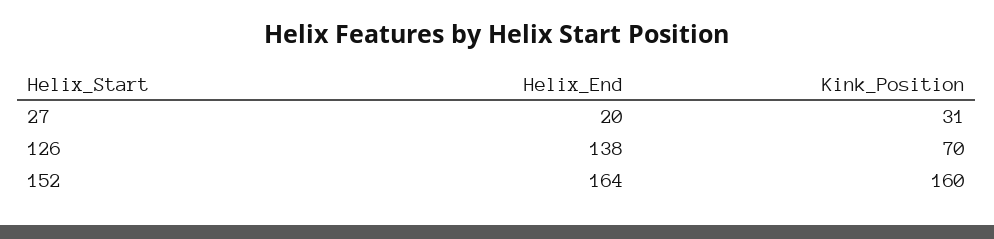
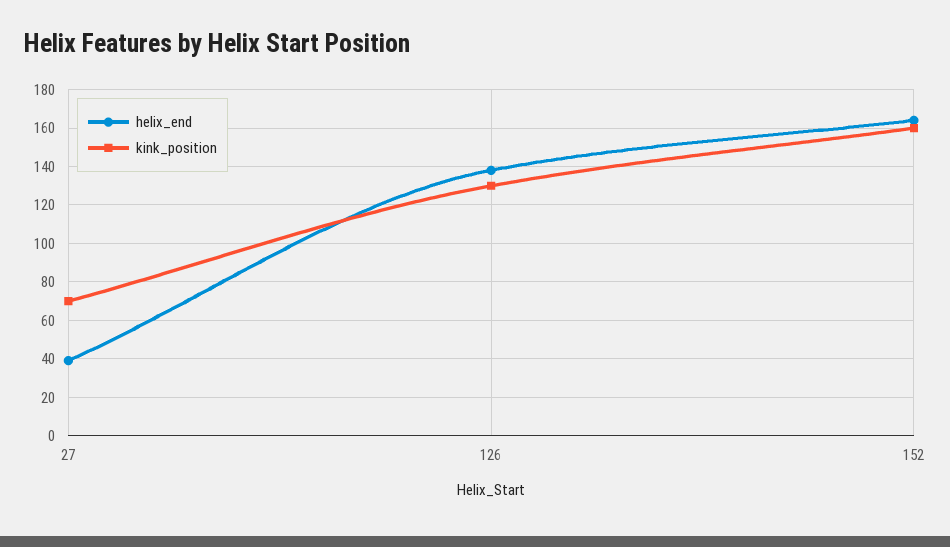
  {
    "Helix_End": {
-     "27": 20,
+     "27": 40,
      "126": 138,
      "152": 164
    },
    "Kink_Position": {
-     "27": 31,
+     "27": 70,
-     "126": 70,
+     "126": 130,
      "152": 160
    }
  }

